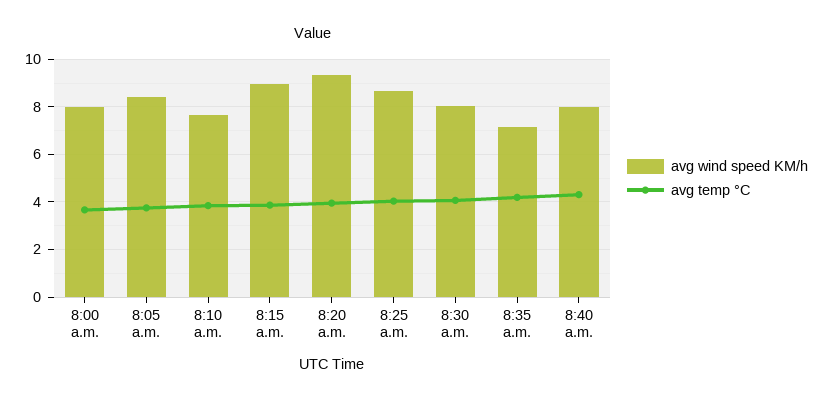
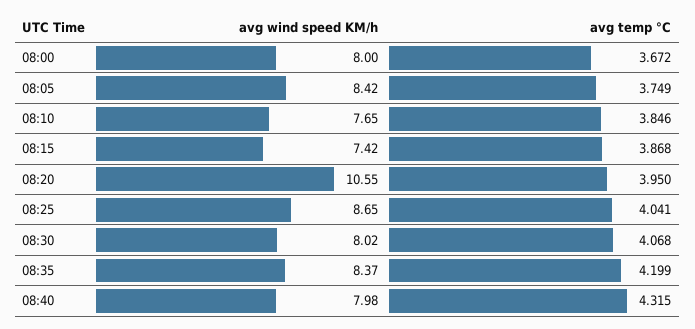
  {
    "avg wind speed KM/h": {
      "8:00 a.m.": 8,
      "8:05 a.m.": 8.42,
      "8:10 a.m.": 7.65,
-     "8:15 a.m.": 9,
+     "8:15 a.m.": 7.42,
-     "8:20 a.m.": 9.5,
+     "8:20 a.m.": 10.55,
      "8:25 a.m.": 8.65,
      "8:30 a.m.": 8.02,
-     "8:35 a.m.": 7,
+     "8:35 a.m.": 8.37,
      "8:40 a.m.": 7.98
    },
    "avg temp °C": {
      "8:00 a.m.": 3.672,
      "8:05 a.m.": 3.749,
      "8:10 a.m.": 3.846,
      "8:15 a.m.": 3.868,
      "8:20 a.m.": 3.95,
      "8:25 a.m.": 4.041,
      "8:30 a.m.": 4.068,
      "8:35 a.m.": 4.199,
      "8:40 a.m.": 4.315
    }
  }

